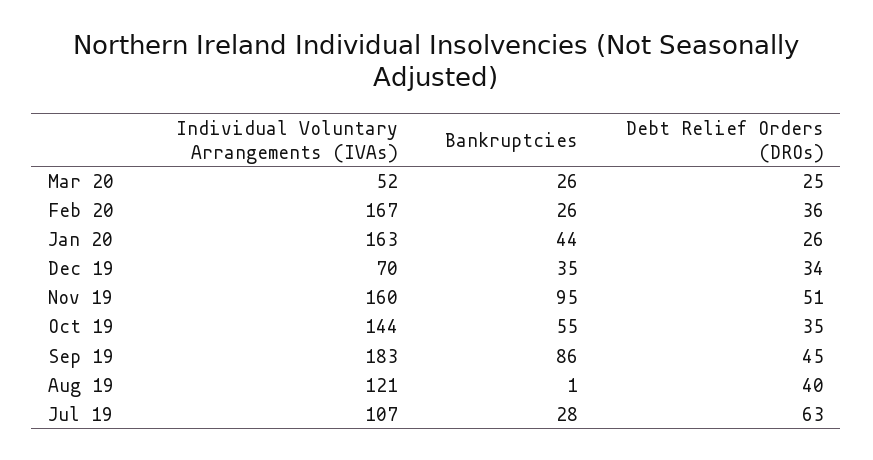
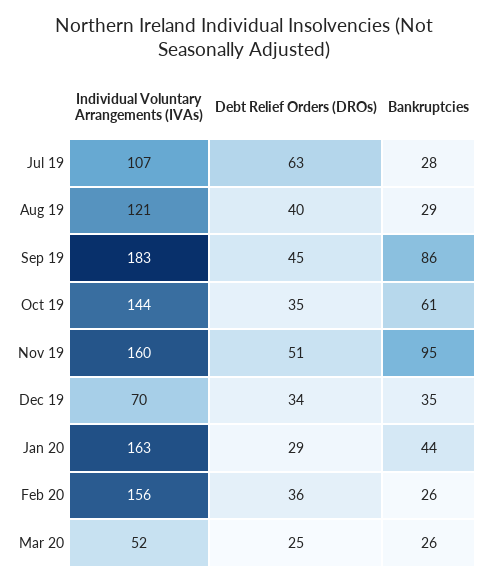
  {
    "Individual Voluntary Arrangements (IVAs)": {
      "Mar 20": 52,
-     "Feb 20": 167,
+     "Feb 20": 156,
      "Jan 20": 163,
      "Dec 19": 70,
      "Nov 19": 160,
      "Oct 19": 144,
      "Sep 19": 183,
      "Aug 19": 121,
      "Jul 19": 107
    },
    "Bankruptcies": {
      "Mar 20": 26,
      "Feb 20": 26,
      "Jan 20": 44,
      "Dec 19": 35,
      "Nov 19": 95,
-     "Oct 19": 55,
+     "Oct 19": 61,
      "Sep 19": 86,
-     "Aug 19": 1,
+     "Aug 19": 29,
      "Jul 19": 28
    },
    "Debt Relief Orders (DROs)": {
      "Mar 20": 25,
      "Feb 20": 36,
-     "Jan 20": 26,
+     "Jan 20": 29,
      "Dec 19": 34,
      "Nov 19": 51,
      "Oct 19": 35,
      "Sep 19": 45,
      "Aug 19": 40,
      "Jul 19": 63
    }
  }

